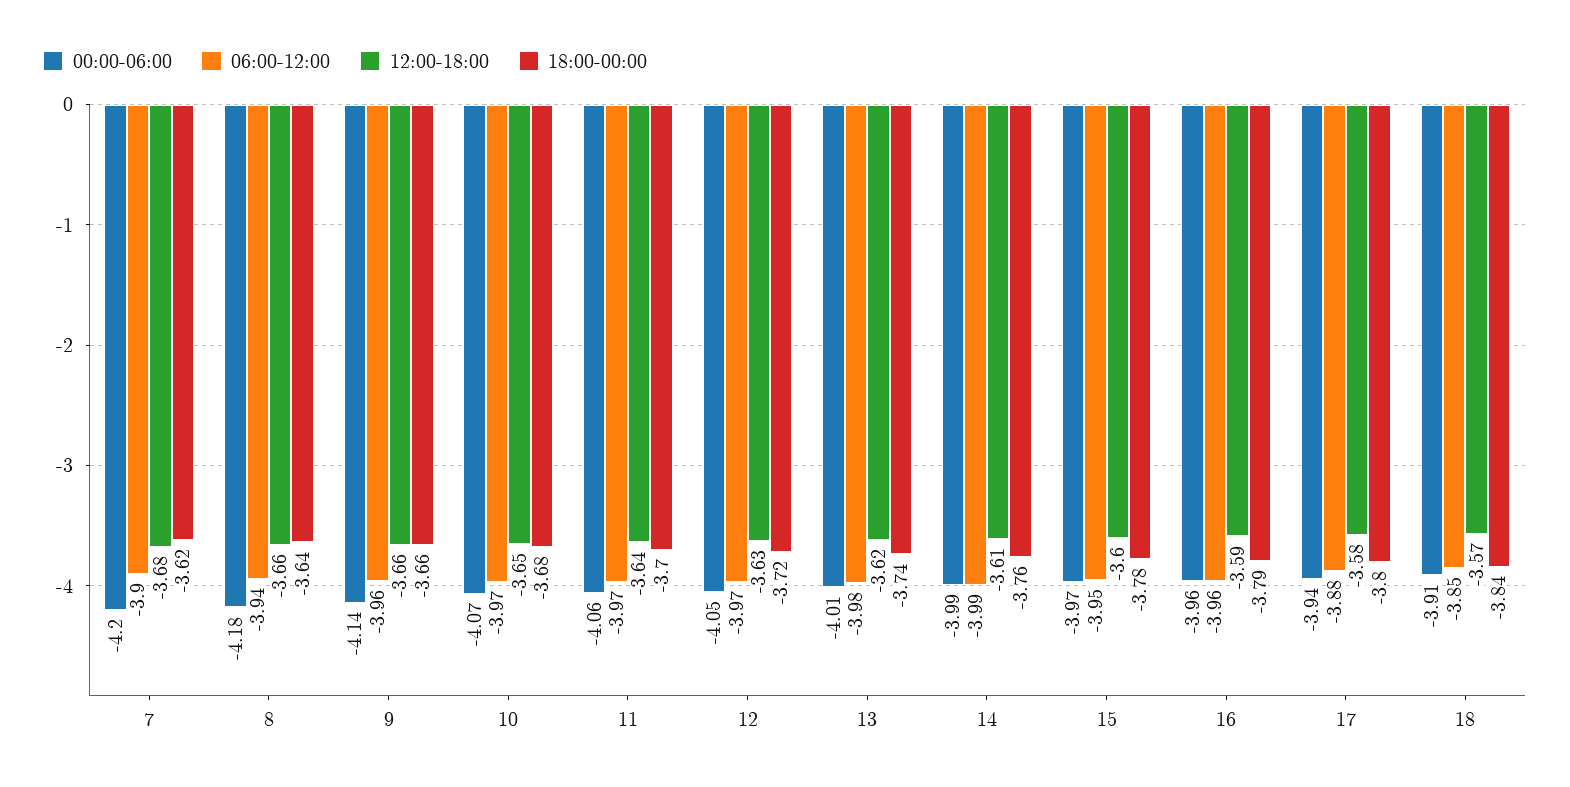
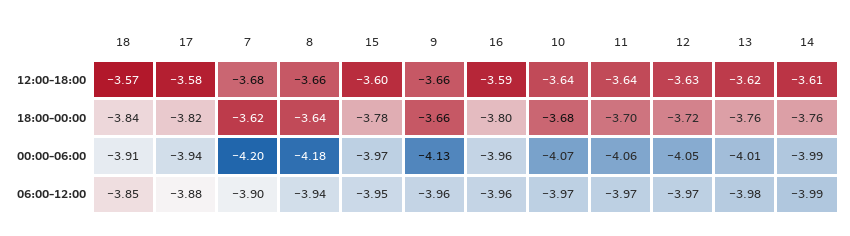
  {
    "00:00-06:00": {
      "7": -4.2,
      "8": -4.18,
-     "9": -4.14,
+     "9": -4.13,
      "10": -4.07,
      "11": -4.06,
      "12": -4.05,
      "13": -4.01,
      "14": -3.99,
      "15": -3.97,
      "16": -3.96,
      "17": -3.94,
      "18": -3.91
    },
    "06:00-12:00": {
      "7": -3.9,
      "8": -3.94,
      "9": -3.96,
      "10": -3.97,
      "11": -3.97,
      "12": -3.97,
      "13": -3.98,
      "14": -3.99,
      "15": -3.95,
      "16": -3.96,
      "17": -3.88,
      "18": -3.85
    },
    "12:00-18:00": {
      "7": -3.68,
      "8": -3.66,
      "9": -3.66,
-     "10": -3.65,
+     "10": -3.64,
      "11": -3.64,
      "12": -3.63,
      "13": -3.62,
      "14": -3.61,
      "15": -3.6,
      "16": -3.59,
      "17": -3.58,
      "18": -3.57
    },
    "18:00-00:00": {
      "7": -3.62,
      "8": -3.64,
      "9": -3.66,
      "10": -3.68,
      "11": -3.7,
      "12": -3.72,
-     "13": -3.74,
+     "13": -3.76,
      "14": -3.76,
      "15": -3.78,
-     "16": -3.79,
+     "16": -3.8,
-     "17": -3.8,
+     "17": -3.82,
      "18": -3.84
    }
  }

